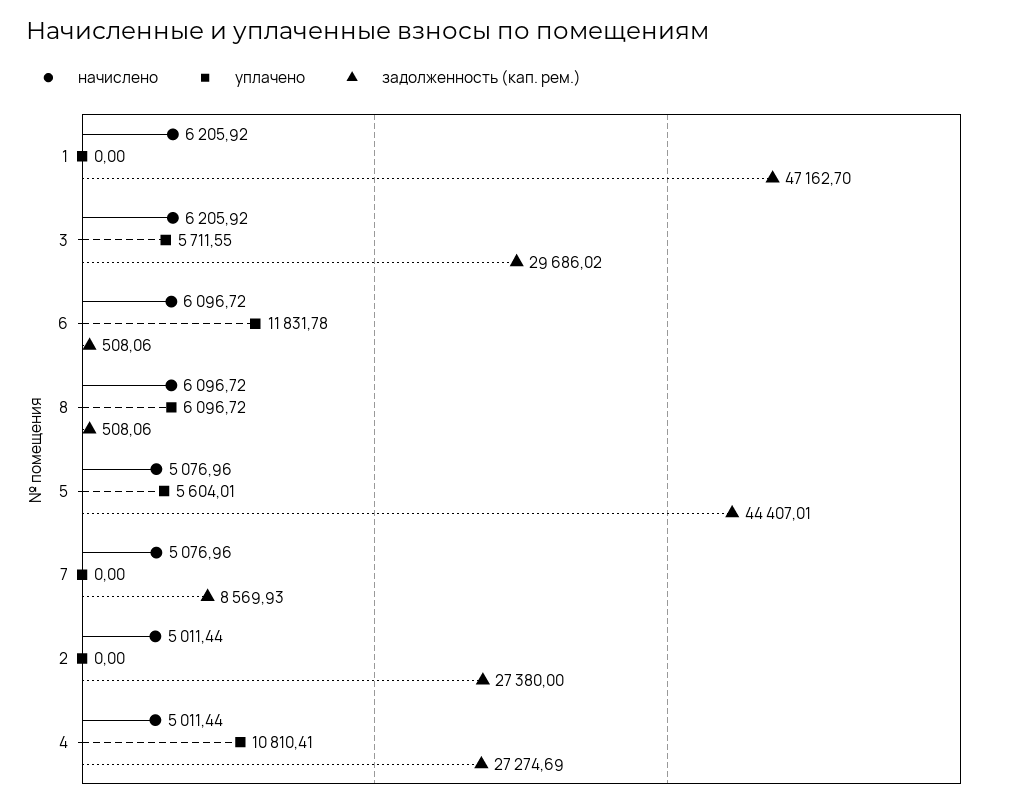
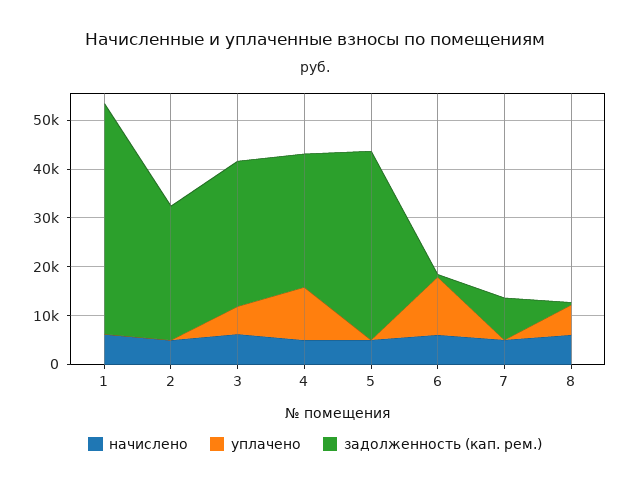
  {
    "начислено": {
      "1": 6205.92,
      "3": 6205.92,
      "6": 6096.72,
      "8": 6096.72,
      "5": 5076.96,
      "7": 5076.96,
      "2": 5011.44,
      "4": 5011.44
    },
    "уплачено": {
      "1": 0,
      "3": 5711.55,
      "6": 11831.78,
      "8": 6096.72,
-     "5": 5604.01,
+     "5": 0,
      "7": 0,
      "2": 0,
      "4": 10810.41
    },
    "задолженность (кап. рем.)": {
      "1": 47162.7,
      "3": 29686.02,
      "6": 508.06,
      "8": 508.06,
-     "5": 44407.01,
+     "5": 38000,
      "7": 8569.93,
      "2": 27380,
      "4": 27274.69
    }
  }

